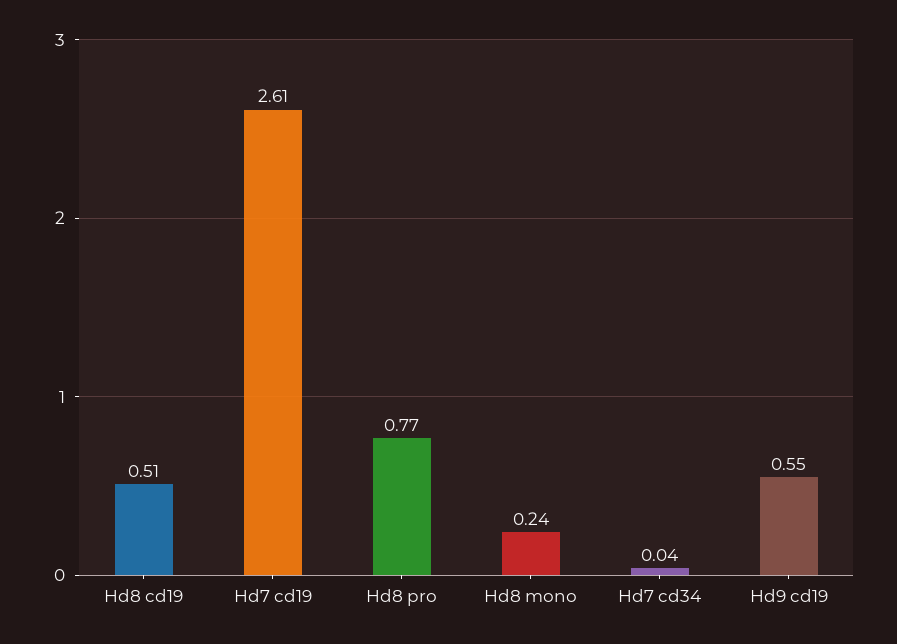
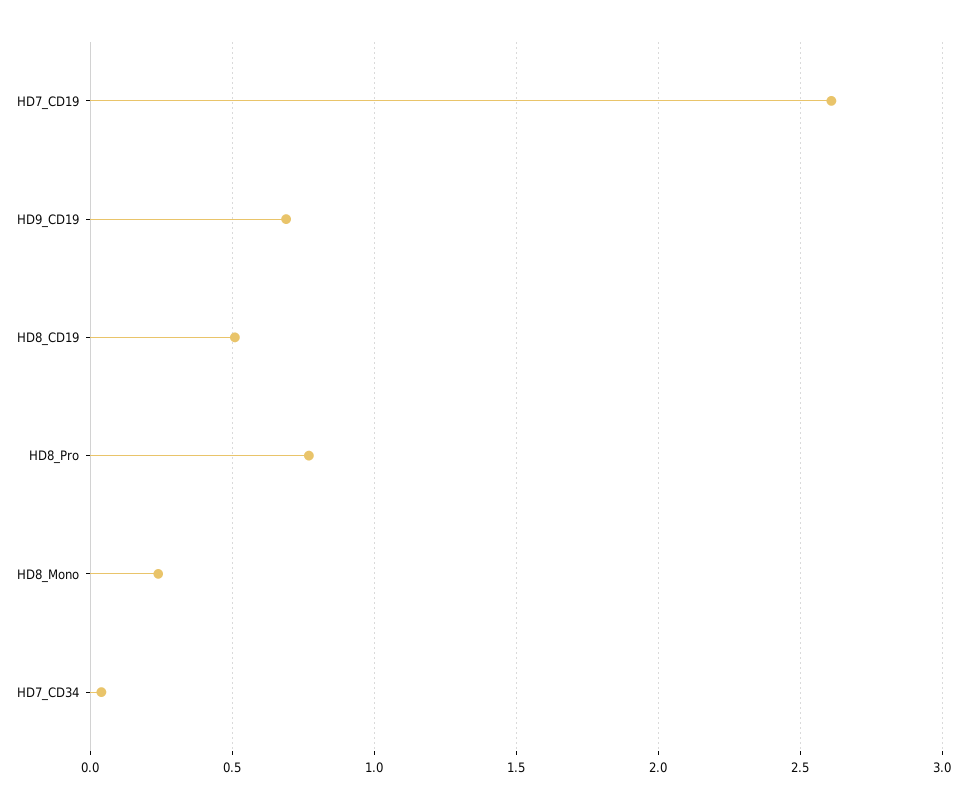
  {
    "Hd8 cd19": 0.51,
    "Hd7 cd19": 2.61,
    "Hd8 pro": 0.77,
    "Hd8 mono": 0.24,
    "Hd7 cd34": 0.04,
-   "Hd9 cd19": 0.55
+   "Hd9 cd19": 0.7
  }

